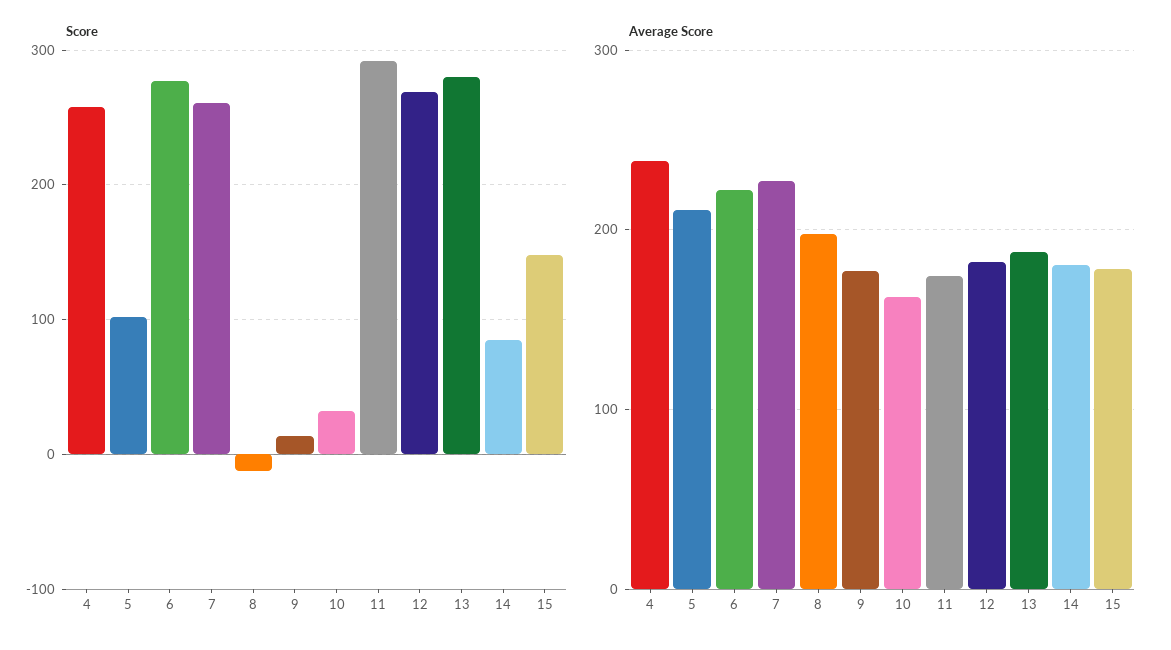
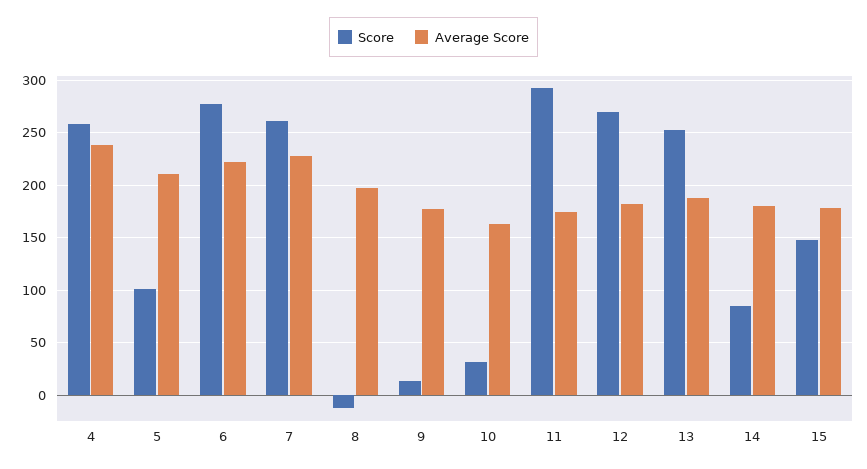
  {
    "Score": {
      "4": 260,
      "5": 100,
      "6": 280,
      "7": 260,
      "8": -10,
      "9": 10,
      "10": 30,
      "11": 290,
      "12": 270,
-     "13": 280,
+     "13": 250,
      "14": 80,
      "15": 150
    },
    "Average Score": {
      "4": 240,
      "5": 210,
      "6": 220,
      "7": 230,
      "8": 200,
      "9": 180,
      "10": 160,
      "11": 170,
      "12": 180,
      "13": 190,
      "14": 180,
      "15": 180
    }
  }

